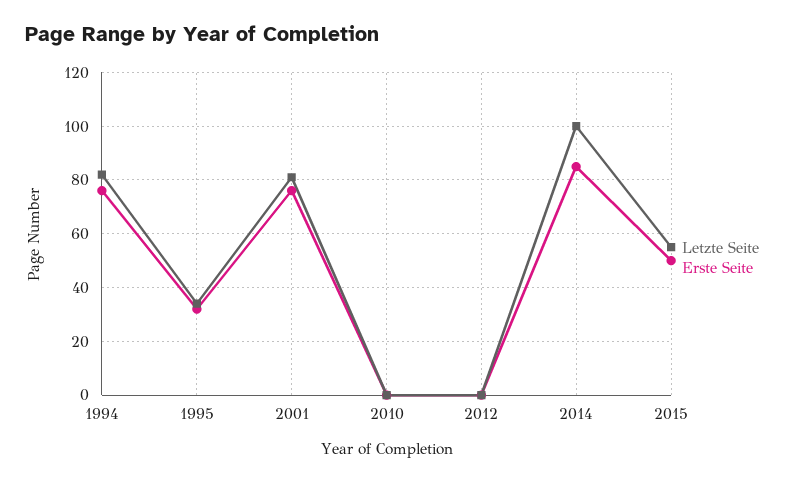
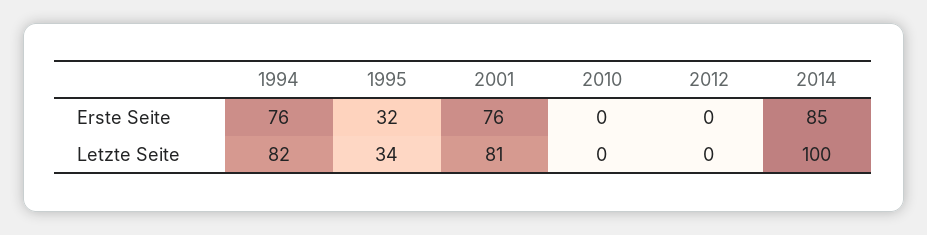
  {
    "Letzte Seite": {
      "1994": 82,
      "1995": 34,
      "2001": 81,
      "2010": 0,
      "2012": 0,
-     "2014": 100,
+     "2014": 100
-     "2015": 55
    },
    "Erste Seite": {
      "1994": 76,
      "1995": 32,
      "2001": 76,
      "2010": 0,
      "2012": 0,
-     "2014": 85,
+     "2014": 85
-     "2015": 50
    }
  }

